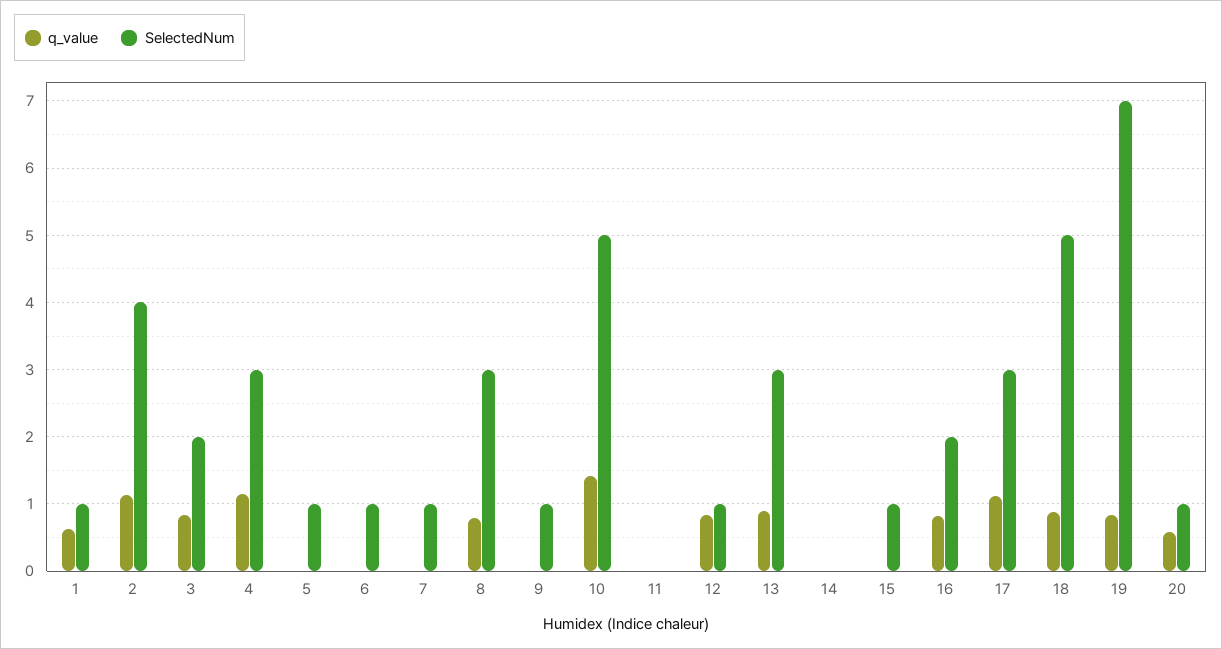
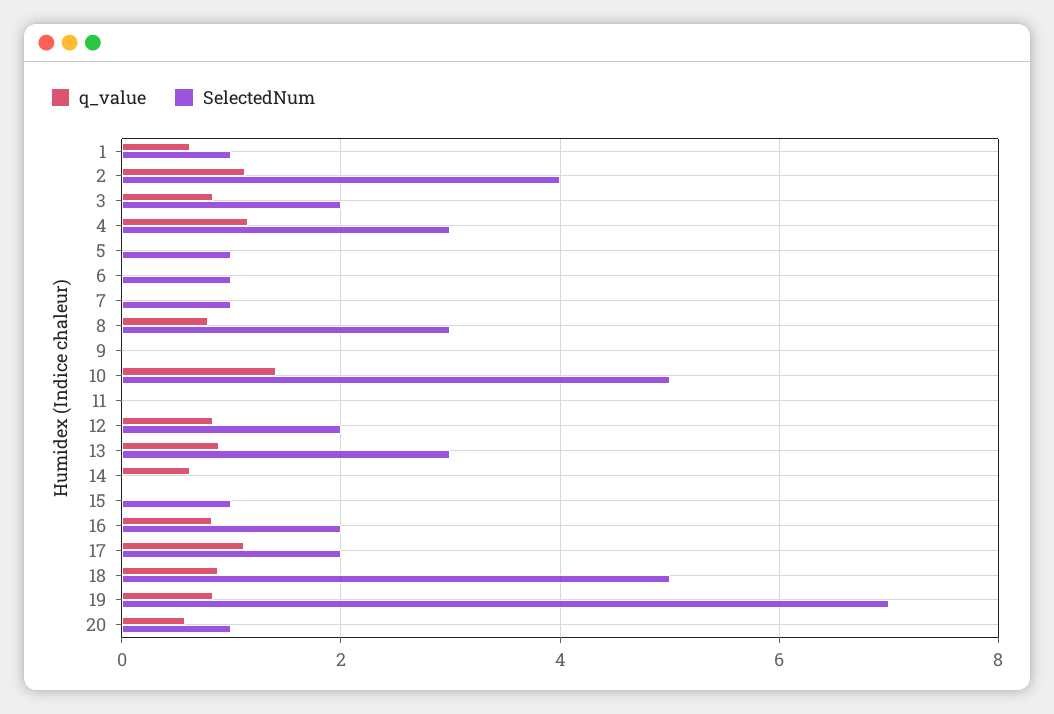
  {
    "q_value": {
      "1": 0.6,
      "2": 1.1,
      "3": 0.8,
      "4": 1.2,
      "5": 0,
      "6": 0,
      "7": 0,
      "8": 0.8,
      "9": 0,
      "10": 1.4,
      "11": 0,
      "12": 0.8,
      "13": 0.9,
-     "14": 0,
+     "14": 0.6,
      "15": 0,
      "16": 0.8,
      "17": 1.1,
      "18": 0.9,
      "19": 0.8,
      "20": 0.6
    },
    "SelectedNum": {
      "1": 1,
      "2": 4,
      "3": 2,
      "4": 3,
      "5": 1,
      "6": 1,
      "7": 1,
      "8": 3,
-     "9": 1,
+     "9": 0,
      "10": 5,
      "11": 0,
-     "12": 1,
+     "12": 2,
      "13": 3,
      "14": 0,
      "15": 1,
      "16": 2,
-     "17": 3,
+     "17": 2,
      "18": 5,
      "19": 7,
      "20": 1
    }
  }

